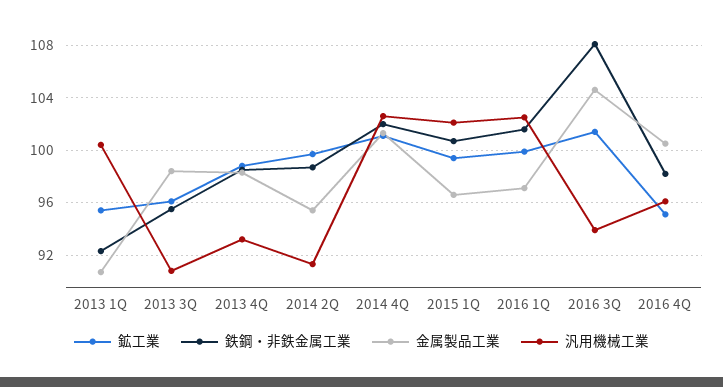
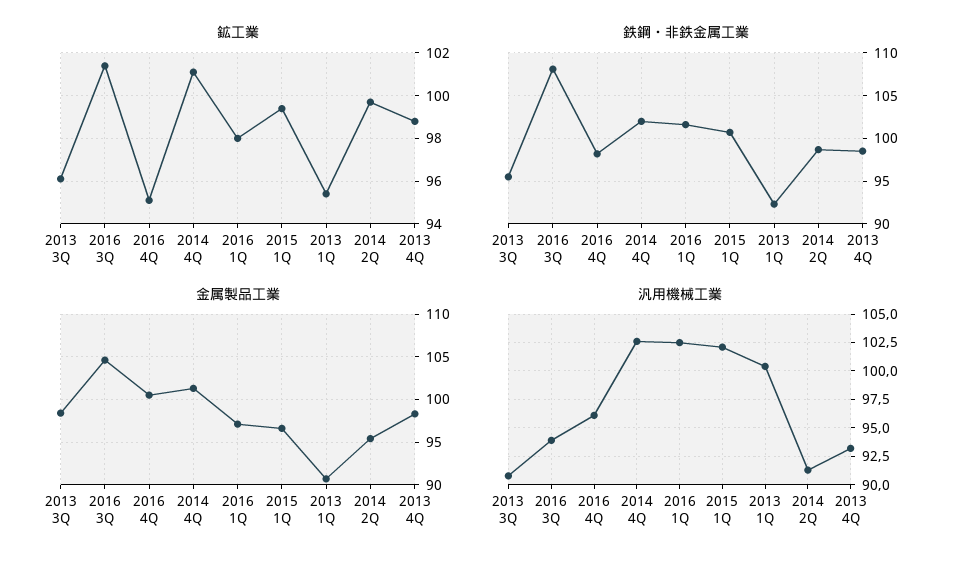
  {
    "鉱工業": {
      "2013 1Q": 95.5,
      "2013 3Q": 96,
      "2013 4Q": 99,
      "2014 2Q": 99.5,
      "2014 4Q": 101,
      "2015 1Q": 99.5,
-     "2016 1Q": 100,
+     "2016 1Q": 98,
      "2016 3Q": 101.5,
      "2016 4Q": 95
    },
    "鉄鋼・非鉄金属工業": {
      "2013 1Q": 92.5,
      "2013 3Q": 95.5,
      "2013 4Q": 98.5,
      "2014 2Q": 98.5,
      "2014 4Q": 102,
      "2015 1Q": 100.5,
      "2016 1Q": 101.5,
      "2016 3Q": 108,
      "2016 4Q": 98
    },
    "金属製品工業": {
      "2013 1Q": 90.5,
      "2013 3Q": 98.5,
      "2013 4Q": 98.5,
      "2014 2Q": 95.5,
      "2014 4Q": 101.5,
      "2015 1Q": 96.5,
      "2016 1Q": 97,
      "2016 3Q": 104.5,
      "2016 4Q": 100.5
    },
    "汎用機械工業": {
      "2013 1Q": 100.5,
      "2013 3Q": 91,
      "2013 4Q": 93,
      "2014 2Q": 91.5,
      "2014 4Q": 102.5,
      "2015 1Q": 102,
      "2016 1Q": 102.5,
      "2016 3Q": 94,
      "2016 4Q": 96
    }
  }

